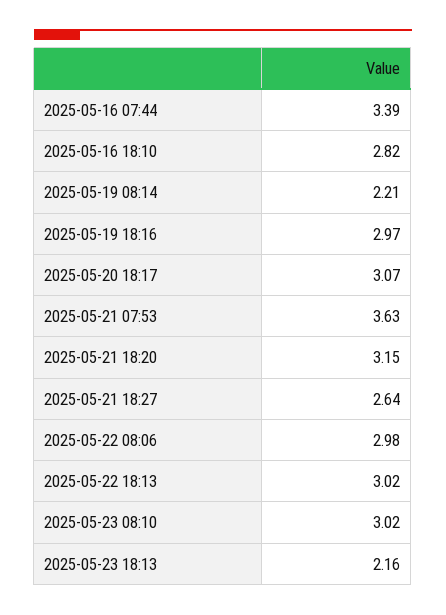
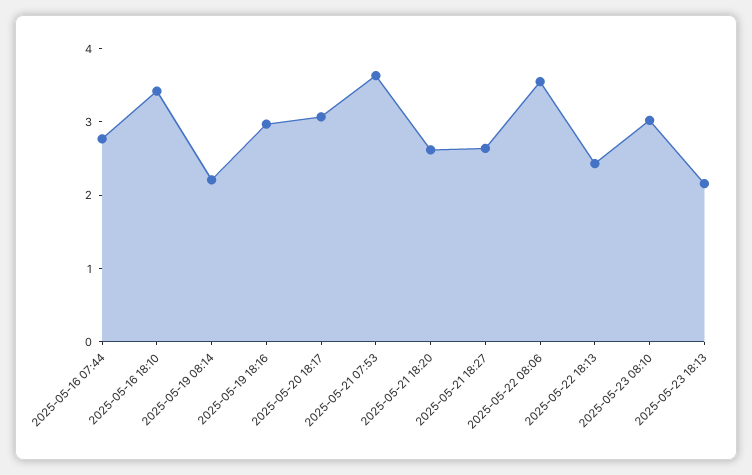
  {
-   "2025-05-16 07:44": 3.39,
+   "2025-05-16 07:44": 2.8,
-   "2025-05-16 18:10": 2.82,
+   "2025-05-16 18:10": 3.4,
    "2025-05-19 08:14": 2.21,
    "2025-05-19 18:16": 2.97,
    "2025-05-20 18:17": 3.07,
    "2025-05-21 07:53": 3.63,
-   "2025-05-21 18:20": 3.15,
+   "2025-05-21 18:20": 2.6,
    "2025-05-21 18:27": 2.64,
-   "2025-05-22 08:06": 2.98,
+   "2025-05-22 08:06": 3.6,
-   "2025-05-22 18:13": 3.02,
+   "2025-05-22 18:13": 2.4,
    "2025-05-23 08:10": 3.02,
    "2025-05-23 18:13": 2.16
  }

